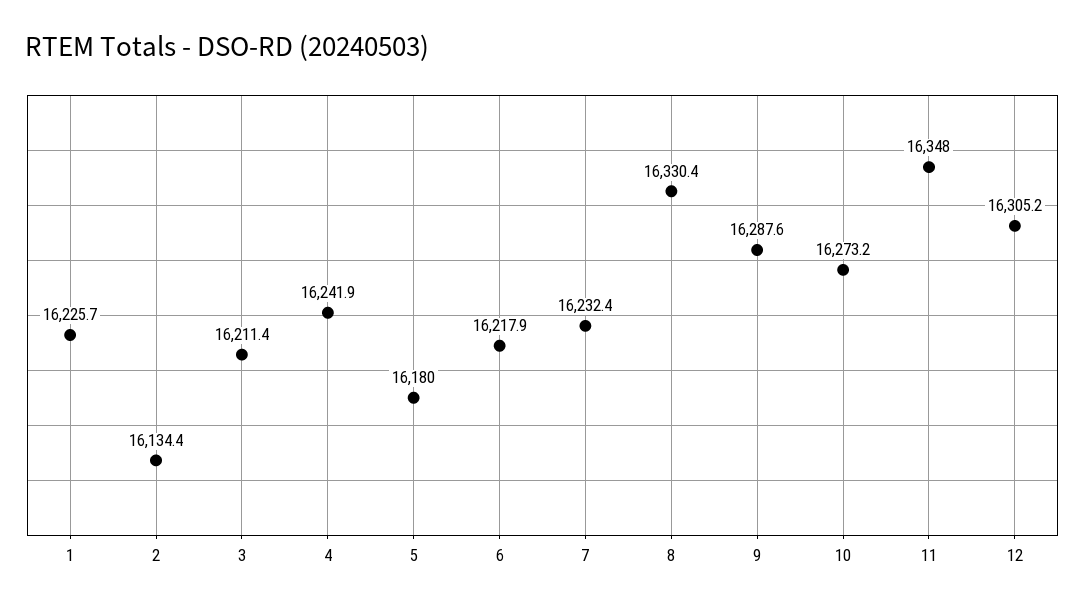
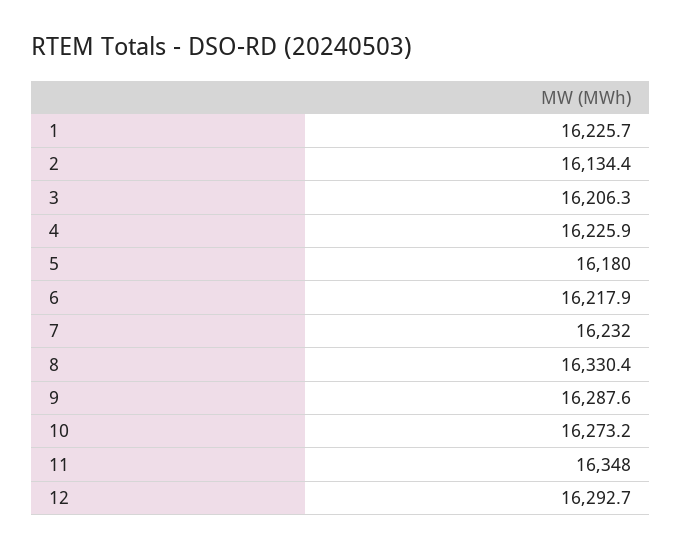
  {
    "1": 16225.7,
    "2": 16134.4,
-   "3": 16211.4,
+   "3": 16206.3,
-   "4": 16241.9,
+   "4": 16225.9,
    "5": 16180,
    "6": 16217.9,
-   "7": 16232.4,
+   "7": 16232,
    "8": 16330.4,
    "9": 16287.6,
    "10": 16273.2,
    "11": 16348,
-   "12": 16305.2
+   "12": 16292.7
  }

